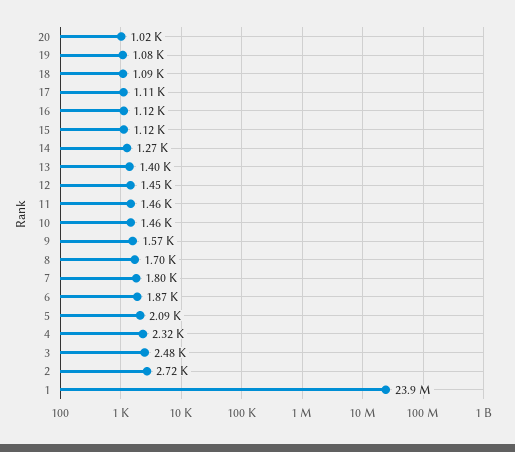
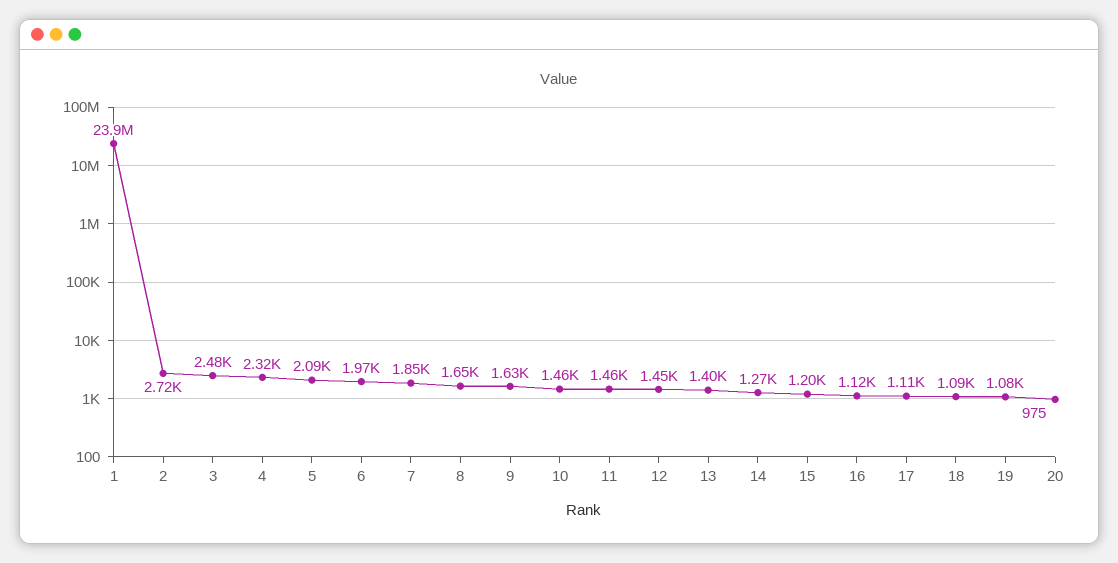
  {
-   "20": 1020,
+   "20": 975,
    "19": 1080,
    "18": 1090,
    "17": 1110,
    "16": 1120,
-   "15": 1120,
+   "15": 1200,
    "14": 1270,
    "13": 1400,
    "12": 1450,
    "11": 1460,
    "10": 1460,
-   "9": 1570,
+   "9": 1630,
-   "8": 1700,
+   "8": 1650,
-   "7": 1800,
+   "7": 1850,
-   "6": 1870,
+   "6": 1970,
    "5": 2090,
    "4": 2320,
    "3": 2480,
    "2": 2720,
    "1": 23900000
  }

